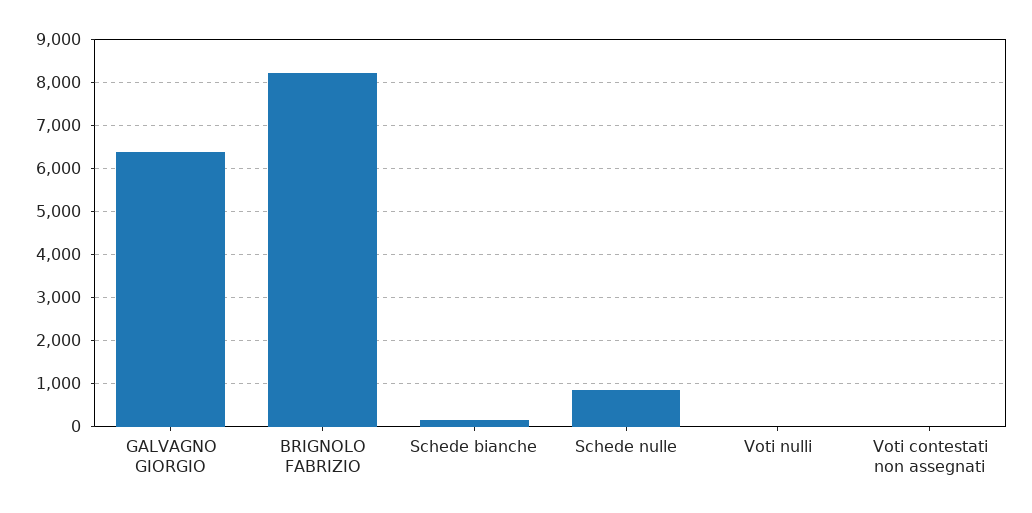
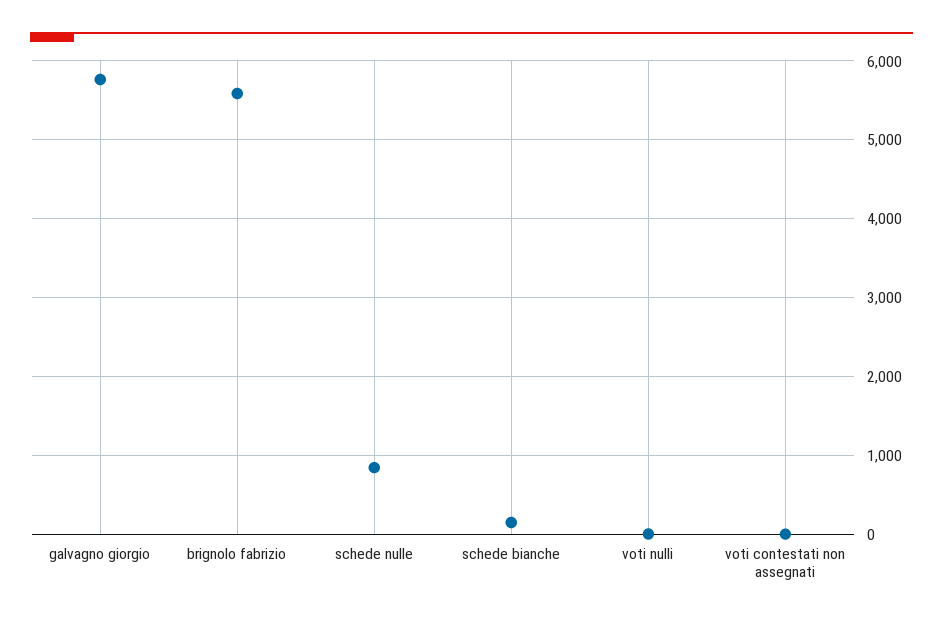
  {
-   "GALVAGNO GIORGIO": 6400,
+   "GALVAGNO GIORGIO": 5800,
-   "BRIGNOLO FABRIZIO": 8200,
+   "BRIGNOLO FABRIZIO": 5600,
    "Schede bianche": 100,
    "Schede nulle": 800,
    "Voti nulli": 0,
    "Voti contestati non assegnati": 0
  }

